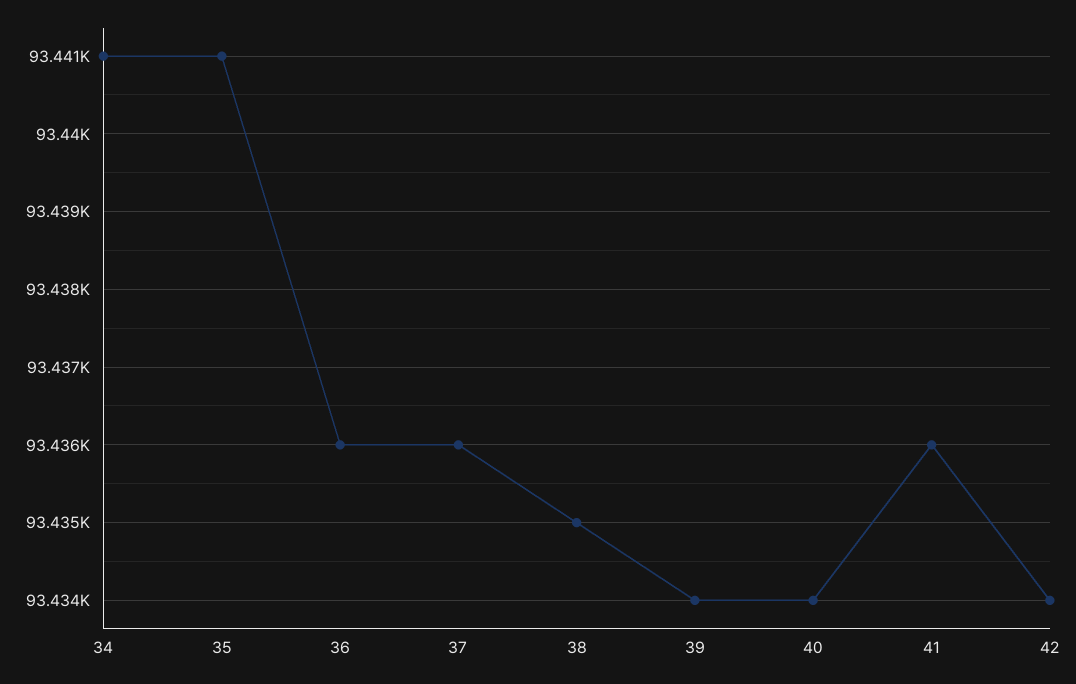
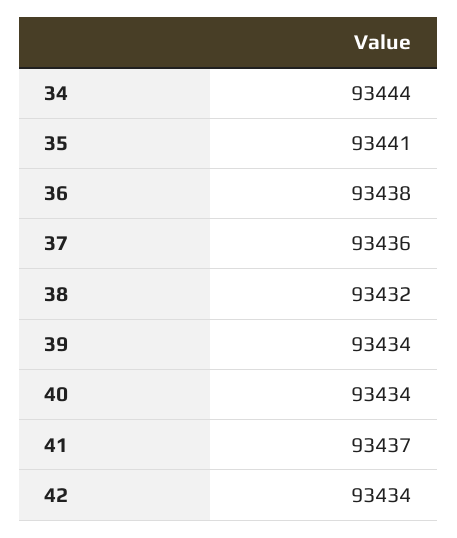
  {
-   "34": 93441,
+   "34": 93444,
    "35": 93441,
-   "36": 93436,
+   "36": 93438,
    "37": 93436,
-   "38": 93435,
+   "38": 93432,
    "39": 93434,
    "40": 93434,
-   "41": 93436,
+   "41": 93437,
    "42": 93434
  }

